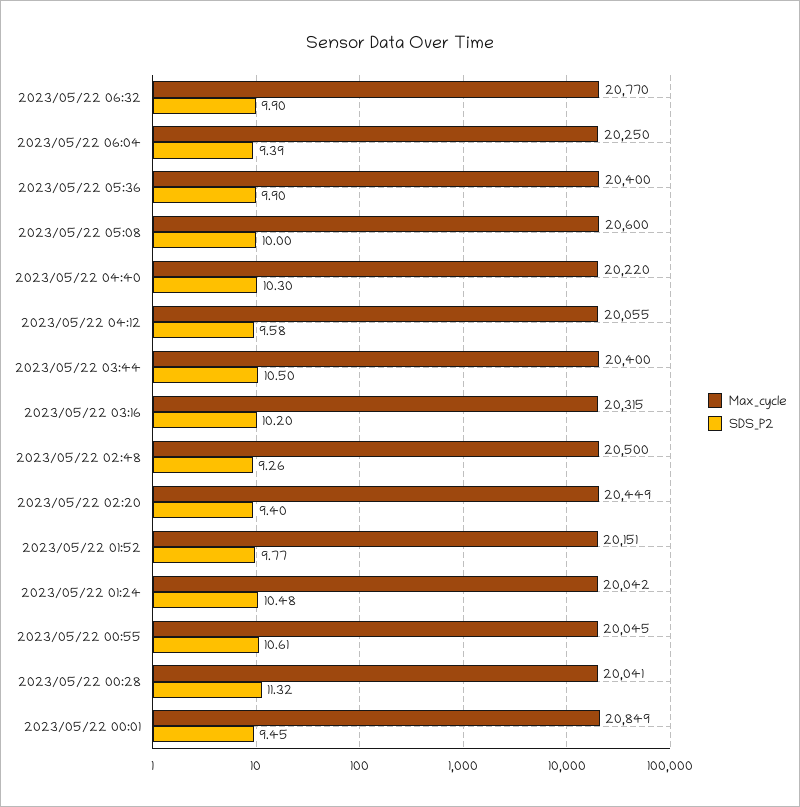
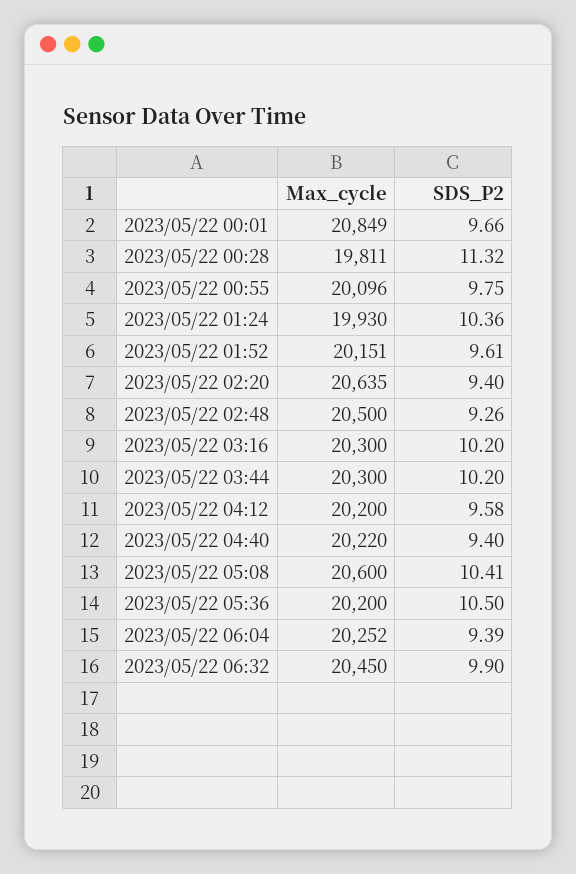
  {
    "Max_cycle": {
-     "2023/05/22 06:32": 20770,
+     "2023/05/22 06:32": 20450,
-     "2023/05/22 06:04": 20250,
+     "2023/05/22 06:04": 20252,
-     "2023/05/22 05:36": 20400,
+     "2023/05/22 05:36": 20200,
      "2023/05/22 05:08": 20600,
      "2023/05/22 04:40": 20220,
-     "2023/05/22 04:12": 20055,
+     "2023/05/22 04:12": 20200,
-     "2023/05/22 03:44": 20400,
+     "2023/05/22 03:44": 20300,
-     "2023/05/22 03:16": 20315,
+     "2023/05/22 03:16": 20300,
      "2023/05/22 02:48": 20500,
-     "2023/05/22 02:20": 20449,
+     "2023/05/22 02:20": 20635,
      "2023/05/22 01:52": 20151,
-     "2023/05/22 01:24": 20042,
+     "2023/05/22 01:24": 19930,
-     "2023/05/22 00:55": 20045,
+     "2023/05/22 00:55": 20096,
-     "2023/05/22 00:28": 20041,
+     "2023/05/22 00:28": 19811,
      "2023/05/22 00:01": 20849
    },
    "SDS_P2": {
      "2023/05/22 06:32": 9.9,
      "2023/05/22 06:04": 9.39,
-     "2023/05/22 05:36": 9.9,
+     "2023/05/22 05:36": 10.5,
-     "2023/05/22 05:08": 10,
+     "2023/05/22 05:08": 10.41,
-     "2023/05/22 04:40": 10.3,
+     "2023/05/22 04:40": 9.4,
      "2023/05/22 04:12": 9.58,
-     "2023/05/22 03:44": 10.5,
+     "2023/05/22 03:44": 10.2,
      "2023/05/22 03:16": 10.2,
      "2023/05/22 02:48": 9.26,
      "2023/05/22 02:20": 9.4,
-     "2023/05/22 01:52": 9.77,
+     "2023/05/22 01:52": 9.61,
-     "2023/05/22 01:24": 10.48,
+     "2023/05/22 01:24": 10.36,
-     "2023/05/22 00:55": 10.61,
+     "2023/05/22 00:55": 9.75,
      "2023/05/22 00:28": 11.32,
-     "2023/05/22 00:01": 9.45
+     "2023/05/22 00:01": 9.66
    }
  }

